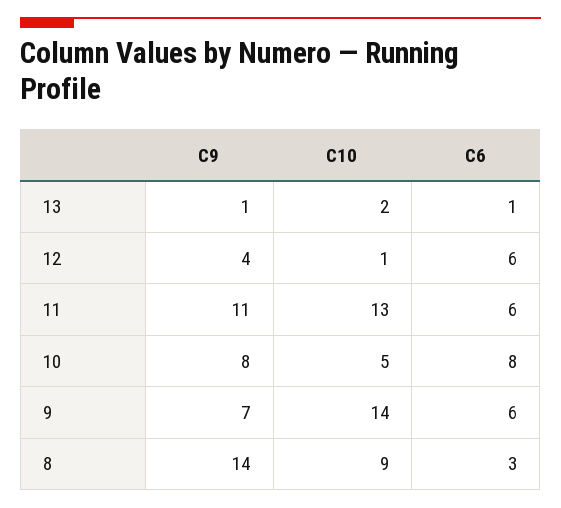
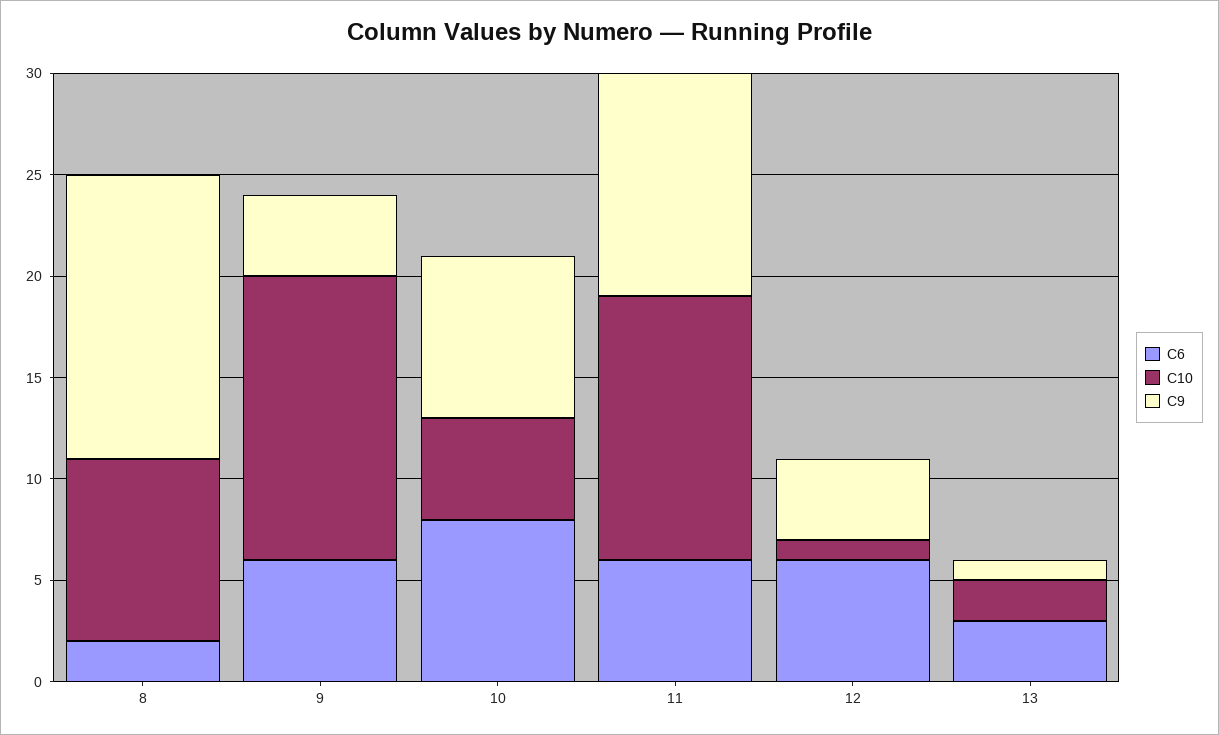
  {
    "C9": {
      "13": 1,
      "12": 4,
      "11": 11,
      "10": 8,
-     "9": 7,
+     "9": 4,
      "8": 14
    },
    "C10": {
      "13": 2,
      "12": 1,
      "11": 13,
      "10": 5,
      "9": 14,
      "8": 9
    },
    "C6": {
-     "13": 1,
+     "13": 3,
      "12": 6,
      "11": 6,
      "10": 8,
      "9": 6,
-     "8": 3
+     "8": 2
    }
  }

